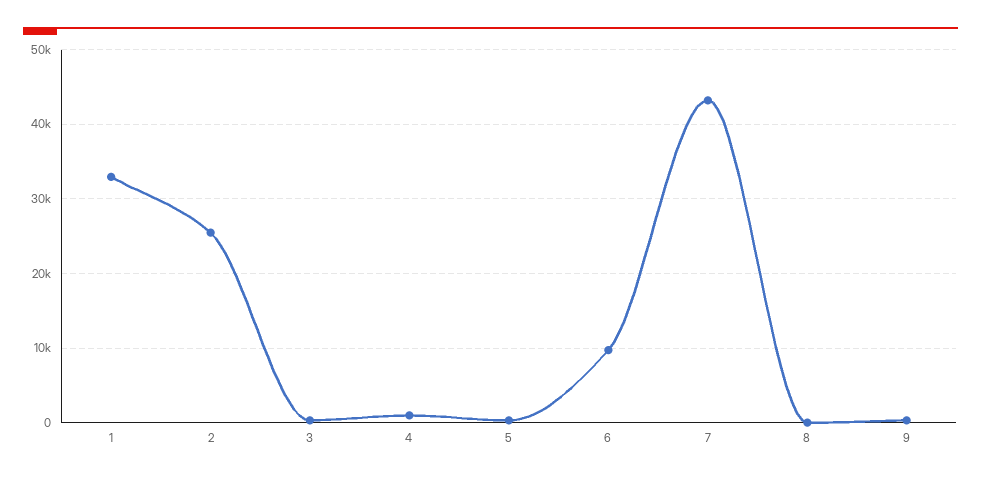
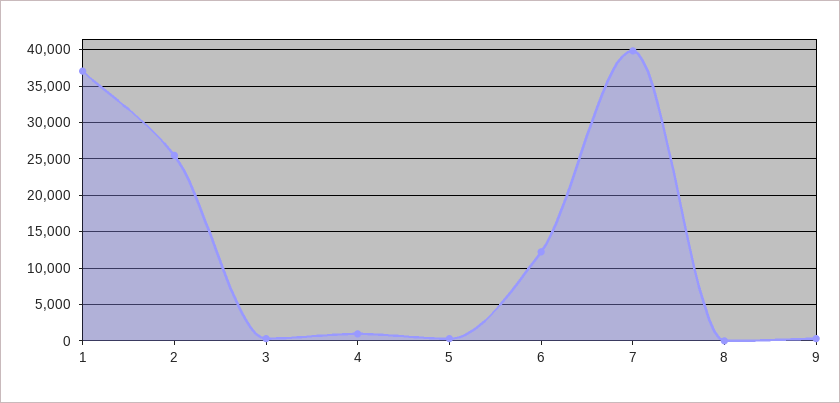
  {
-   "1": 33000,
+   "1": 37000,
    "2": 25000,
    "3": 0,
    "4": 1000,
    "5": 0,
-   "6": 10000,
+   "6": 12000,
-   "7": 43000,
+   "7": 40000,
    "8": 0,
    "9": 0
  }

